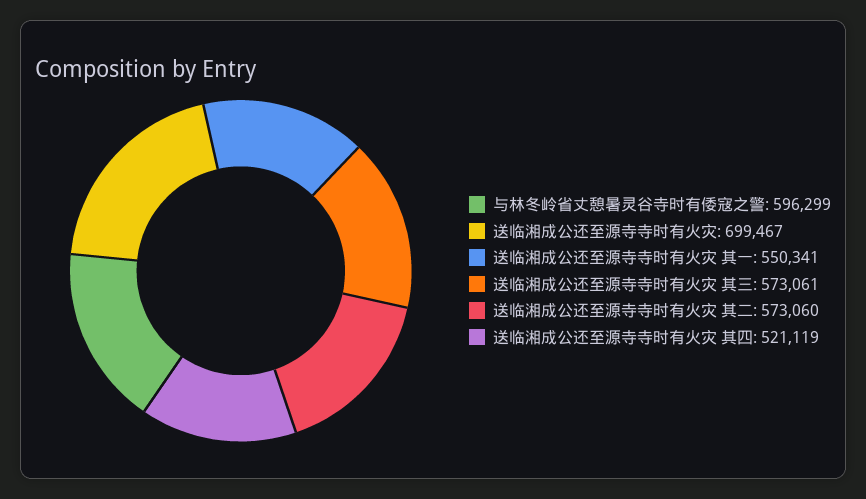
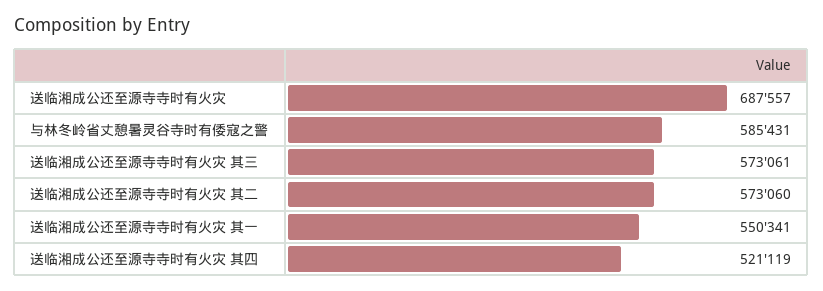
  {
-   "与林冬岭省丈憩暑灵谷寺时有倭寇之警": 596299,
+   "与林冬岭省丈憩暑灵谷寺时有倭寇之警": 585431,
-   "送临湘成公还至源寺寺时有火灾": 699467,
+   "送临湘成公还至源寺寺时有火灾": 687557,
    "送临湘成公还至源寺寺时有火灾 其一": 550341,
    "送临湘成公还至源寺寺时有火灾 其三": 573061,
    "送临湘成公还至源寺寺时有火灾 其二": 573060,
    "送临湘成公还至源寺寺时有火灾 其四": 521119
  }

